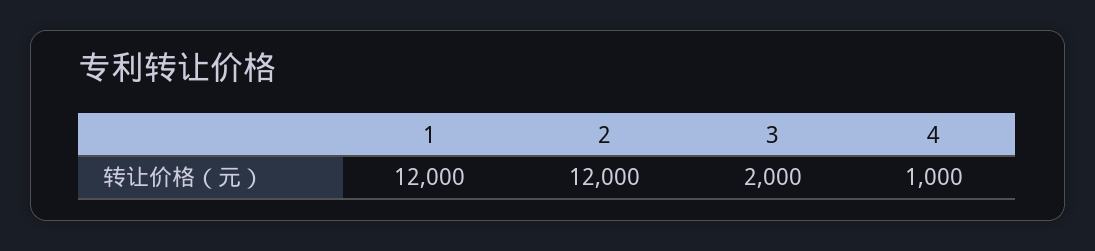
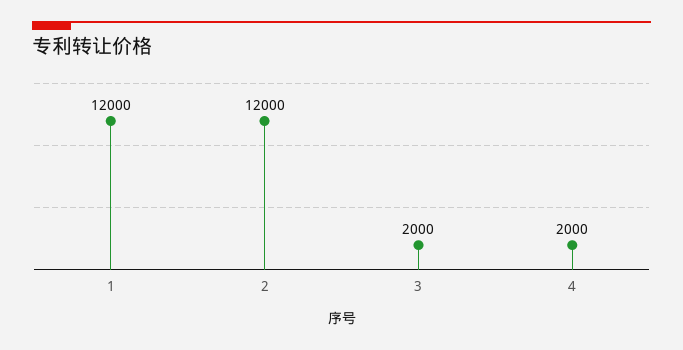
  {
    "1": 12000,
    "2": 12000,
    "3": 2000,
-   "4": 1000
+   "4": 2000
  }

